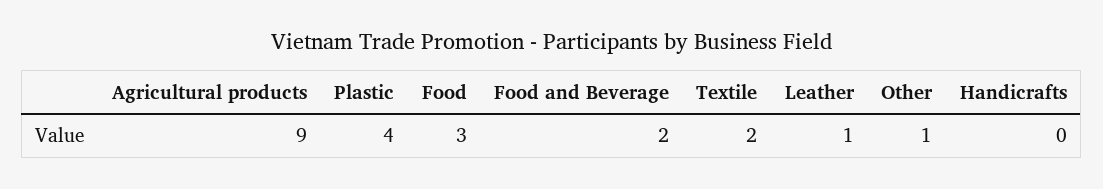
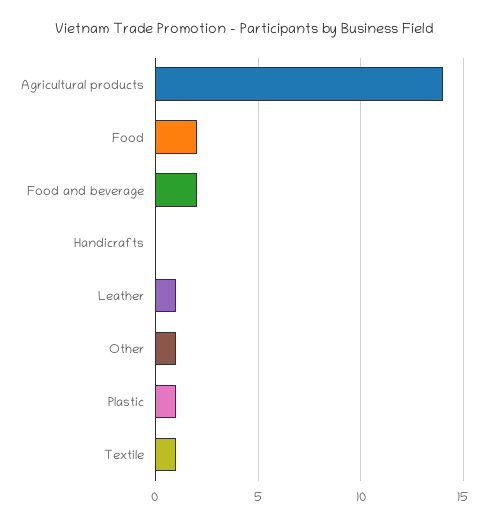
  {
-   "Agricultural products": 9,
+   "Agricultural products": 14,
-   "Plastic": 4,
+   "Plastic": 1,
-   "Food": 3,
+   "Food": 2,
    "Food and Beverage": 2,
-   "Textile": 2,
+   "Textile": 1,
    "Leather": 1,
    "Other": 1,
    "Handicrafts": 0
  }

